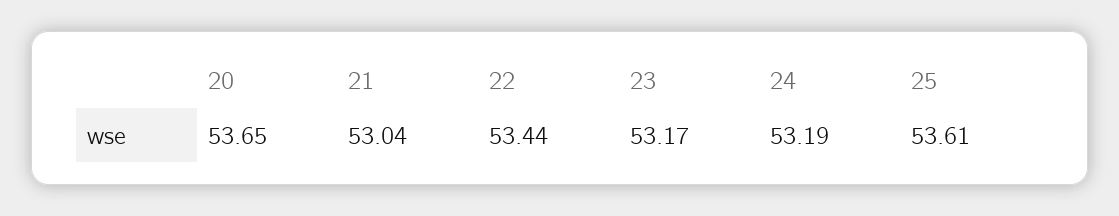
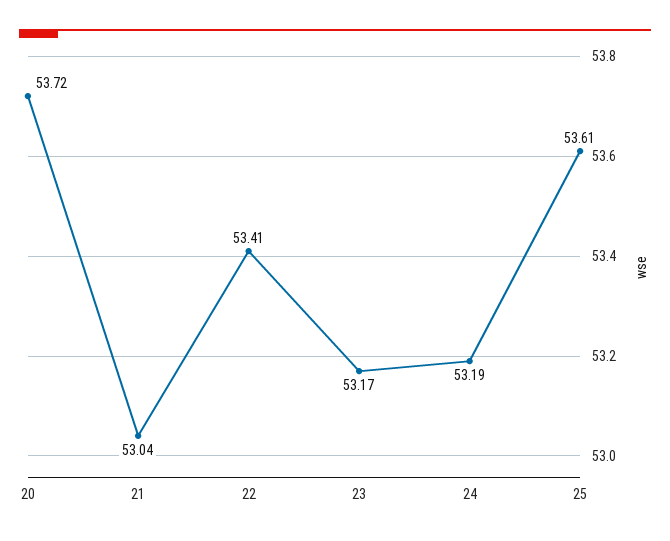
  {
-   "20": 53.65,
+   "20": 53.72,
    "21": 53.04,
-   "22": 53.44,
+   "22": 53.41,
    "23": 53.17,
    "24": 53.19,
    "25": 53.61
  }

